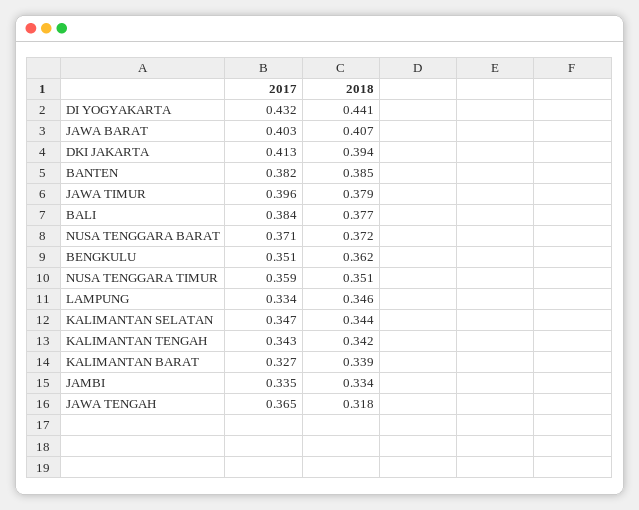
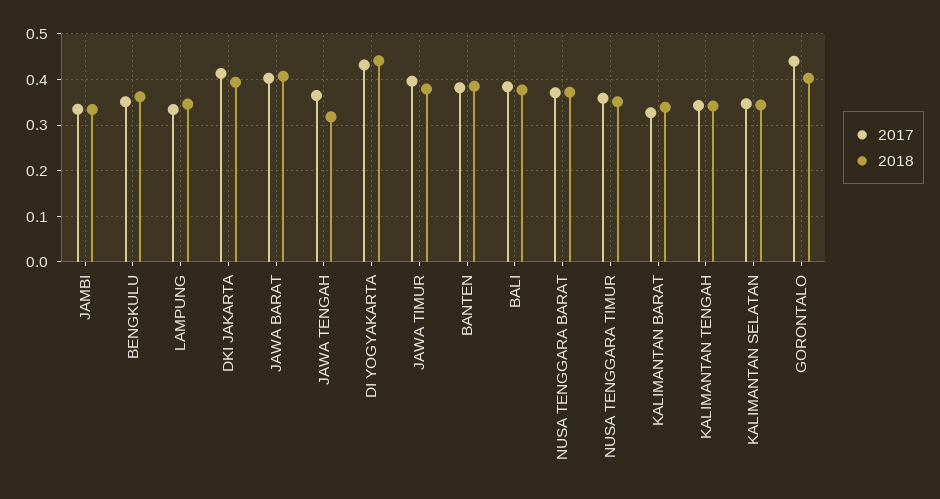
  {
    "2017": {
      "DI YOGYAKARTA": 0.432,
      "JAWA BARAT": 0.403,
      "DKI JAKARTA": 0.413,
      "BANTEN": 0.382,
      "JAWA TIMUR": 0.396,
      "BALI": 0.384,
      "NUSA TENGGARA BARAT": 0.371,
      "BENGKULU": 0.351,
      "NUSA TENGGARA TIMUR": 0.359,
      "LAMPUNG": 0.334,
      "KALIMANTAN SELATAN": 0.347,
      "KALIMANTAN TENGAH": 0.343,
      "KALIMANTAN BARAT": 0.327,
      "JAMBI": 0.335,
-     "JAWA TENGAH": 0.365
+     "JAWA TENGAH": 0.365,
+     "GORONTALO": 0.44
    },
    "2018": {
      "DI YOGYAKARTA": 0.441,
      "JAWA BARAT": 0.407,
      "DKI JAKARTA": 0.394,
      "BANTEN": 0.385,
      "JAWA TIMUR": 0.379,
      "BALI": 0.377,
      "NUSA TENGGARA BARAT": 0.372,
      "BENGKULU": 0.362,
      "NUSA TENGGARA TIMUR": 0.351,
      "LAMPUNG": 0.346,
      "KALIMANTAN SELATAN": 0.344,
      "KALIMANTAN TENGAH": 0.342,
      "KALIMANTAN BARAT": 0.339,
      "JAMBI": 0.334,
-     "JAWA TENGAH": 0.318
+     "JAWA TENGAH": 0.318,
+     "GORONTALO": 0.4
    }
  }

